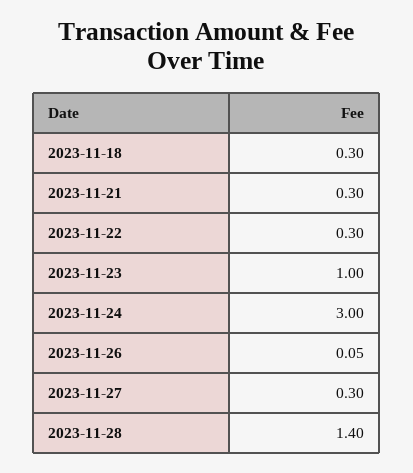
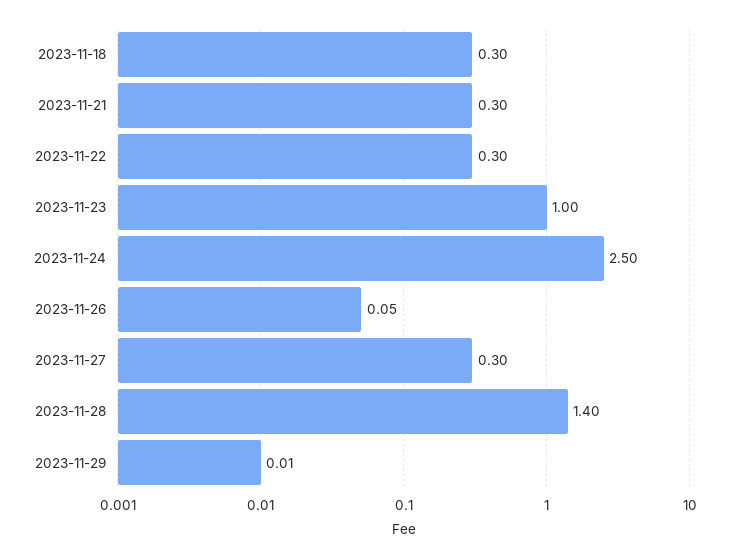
  {
    "2023-11-18": 0.3,
    "2023-11-21": 0.3,
    "2023-11-22": 0.3,
    "2023-11-23": 1,
-   "2023-11-24": 3,
+   "2023-11-24": 2.5,
    "2023-11-26": 0.05,
    "2023-11-27": 0.3,
-   "2023-11-28": 1.4
+   "2023-11-28": 1.4,
+   "2023-11-29": 0.01
  }

